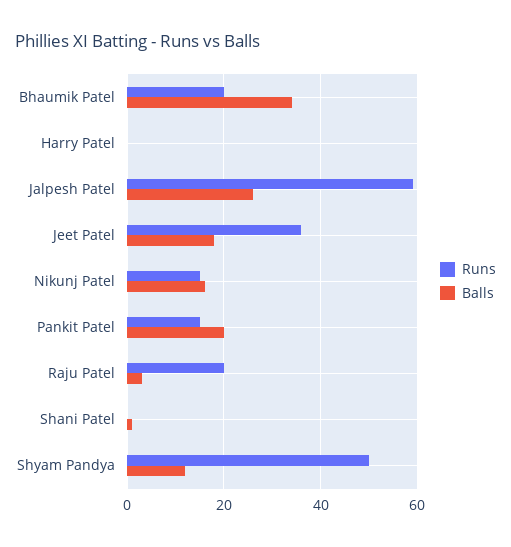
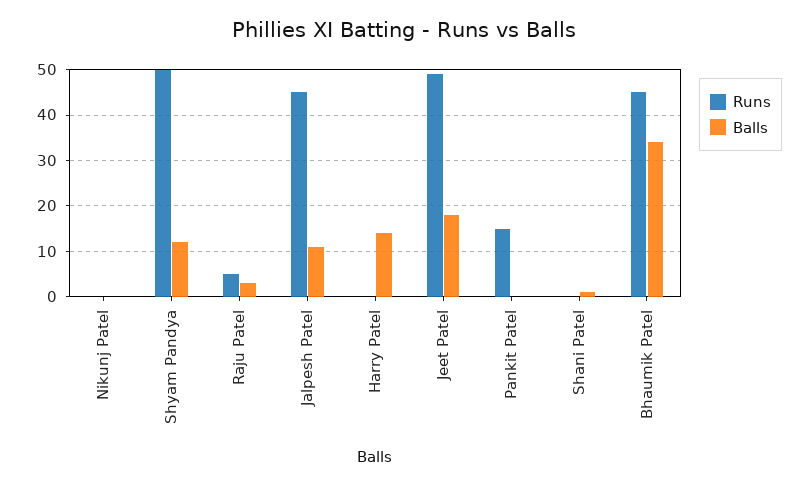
  {
    "Runs": {
-     "Bhaumik Patel": 20,
+     "Bhaumik Patel": 45,
      "Harry Patel": 0,
-     "Jalpesh Patel": 60,
+     "Jalpesh Patel": 45,
-     "Jeet Patel": 35,
+     "Jeet Patel": 50,
-     "Nikunj Patel": 15,
+     "Nikunj Patel": 0,
      "Pankit Patel": 15,
-     "Raju Patel": 20,
+     "Raju Patel": 5,
      "Shani Patel": 0,
      "Shyam Pandya": 50
    },
    "Balls": {
      "Bhaumik Patel": 35,
-     "Harry Patel": 0,
+     "Harry Patel": 15,
-     "Jalpesh Patel": 25,
+     "Jalpesh Patel": 10,
      "Jeet Patel": 20,
-     "Nikunj Patel": 15,
+     "Nikunj Patel": 0,
-     "Pankit Patel": 20,
+     "Pankit Patel": 0,
      "Raju Patel": 5,
      "Shani Patel": 0,
      "Shyam Pandya": 10
    }
  }

